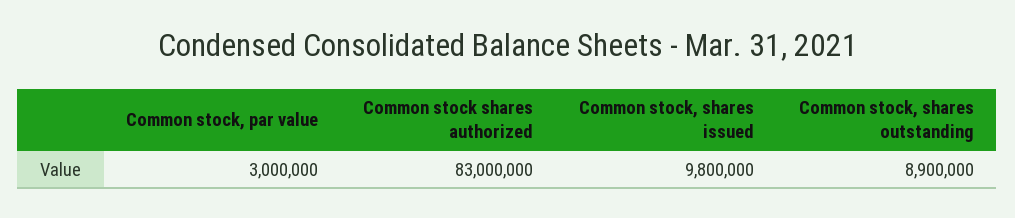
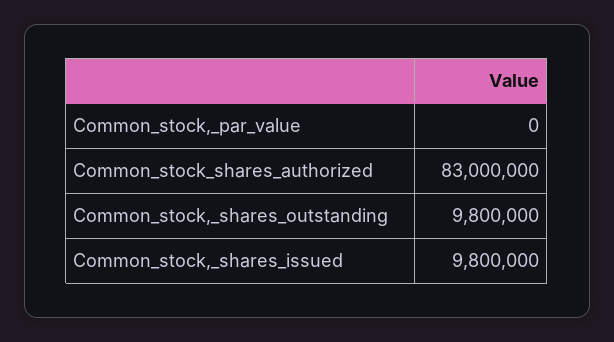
  {
-   "Common stock, par value": 3000000,
+   "Common stock, par value": 0,
    "Common stock shares authorized": 83000000,
    "Common stock, shares issued": 9800000,
-   "Common stock, shares outstanding": 8900000
+   "Common stock, shares outstanding": 9800000
  }

